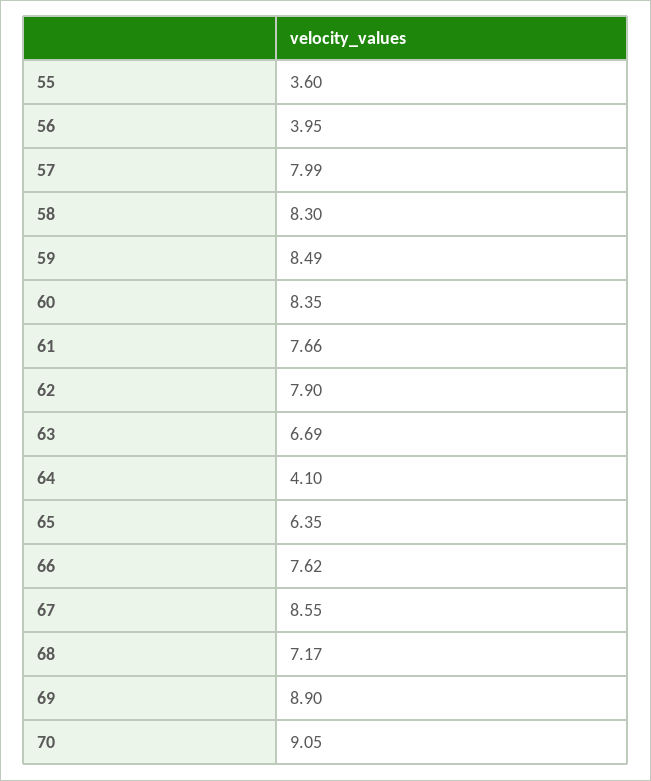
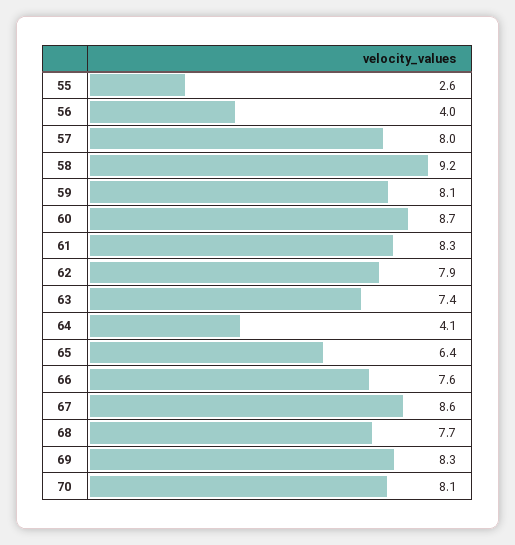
  {
-   "55": 3.6,
+   "55": 2.6,
    "56": 3.95,
    "57": 7.99,
-   "58": 8.3,
+   "58": 9.2,
-   "59": 8.49,
+   "59": 8.1,
-   "60": 8.35,
+   "60": 8.7,
-   "61": 7.66,
+   "61": 8.3,
    "62": 7.9,
-   "63": 6.69,
+   "63": 7.4,
    "64": 4.1,
    "65": 6.35,
    "66": 7.62,
    "67": 8.55,
-   "68": 7.17,
+   "68": 7.7,
-   "69": 8.9,
+   "69": 8.3,
-   "70": 9.05
+   "70": 8.1
  }

